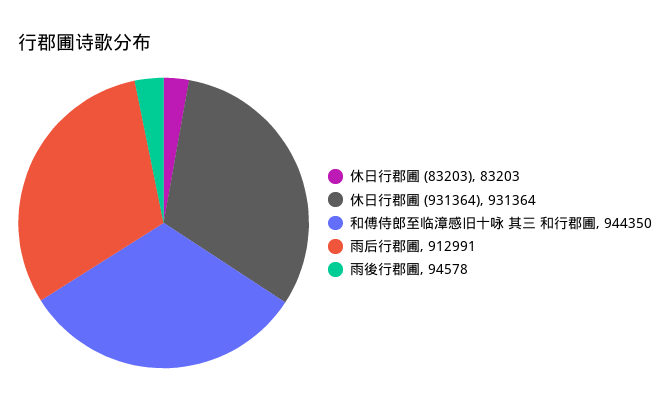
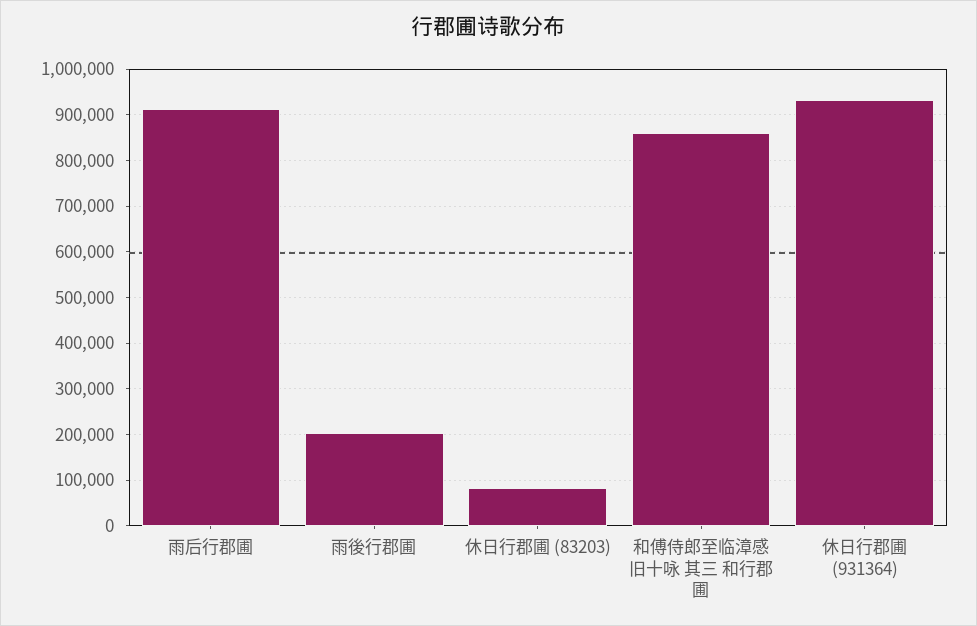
  {
    "休日行郡圃 (83203)": 83203,
    "休日行郡圃 (931364)": 931364,
-   "和傅侍郎至临漳感旧十咏 其三 和行郡圃": 944350,
+   "和傅侍郎至临漳感旧十咏 其三 和行郡圃": 860000,
    "雨后行郡圃": 912991,
-   "雨後行郡圃": 94578
+   "雨後行郡圃": 200000
  }

